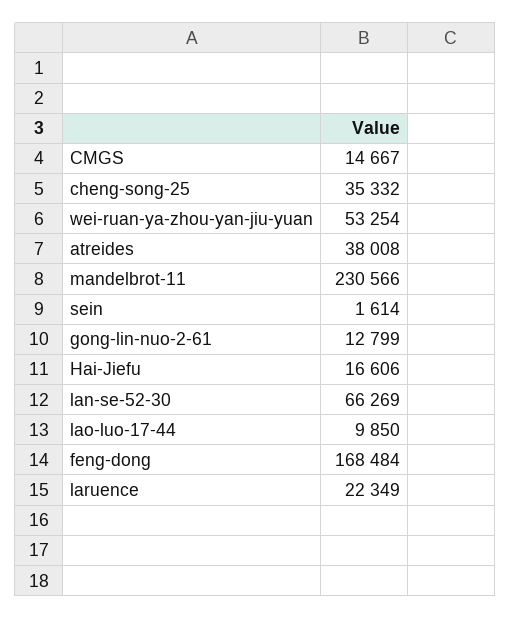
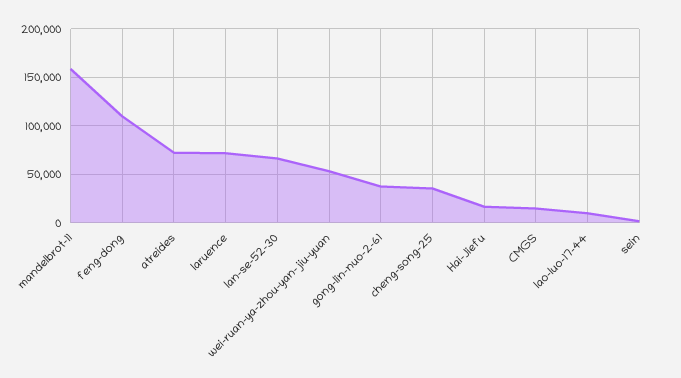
  {
    "CMGS": 14667,
    "cheng-song-25": 35332,
    "wei-ruan-ya-zhou-yan-jiu-yuan": 53254,
-   "atreides": 38008,
+   "atreides": 70000,
-   "mandelbrot-11": 230566,
+   "mandelbrot-11": 160000,
    "sein": 1614,
-   "gong-lin-nuo-2-61": 12799,
+   "gong-lin-nuo-2-61": 40000,
    "Hai-Jiefu": 16606,
    "lan-se-52-30": 66269,
    "lao-luo-17-44": 9850,
-   "feng-dong": 168484,
+   "feng-dong": 110000,
-   "laruence": 22349
+   "laruence": 70000
  }

